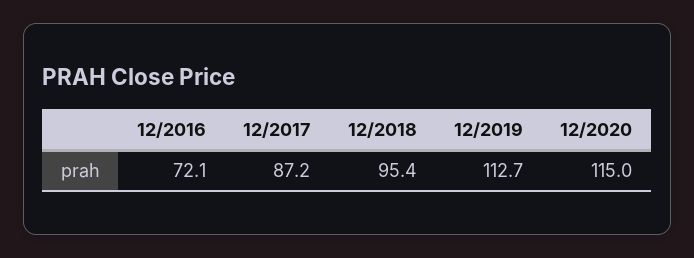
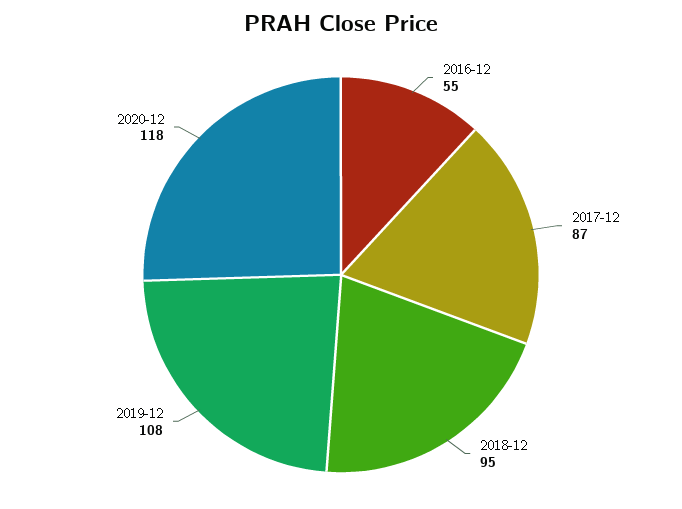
  {
-   "12/2016": 72.1,
+   "12/2016": 55,
    "12/2017": 87.2,
    "12/2018": 95.4,
-   "12/2019": 112.7,
+   "12/2019": 108,
-   "12/2020": 115
+   "12/2020": 118
  }

